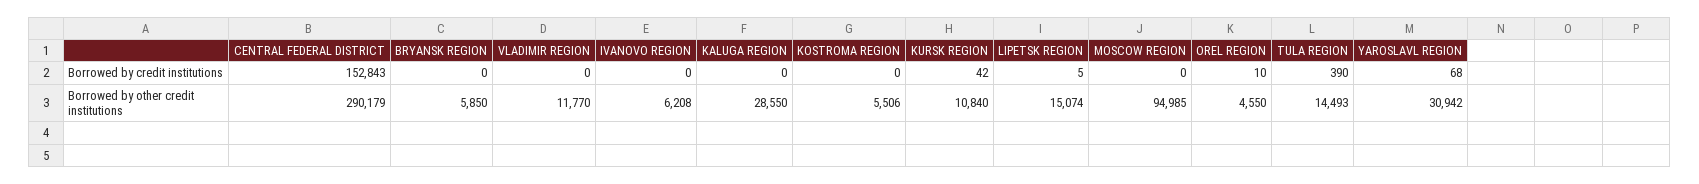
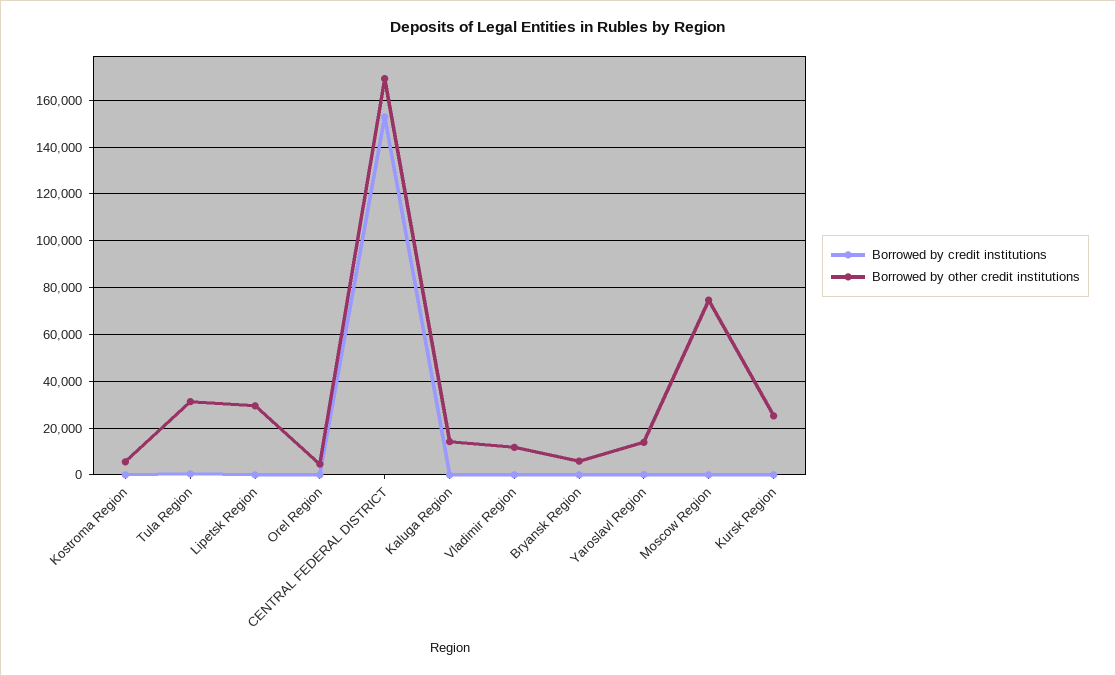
  {
    "Borrowed by credit institutions": {
      "CENTRAL FEDERAL DISTRICT": 152843,
      "BRYANSK REGION": 0,
      "VLADIMIR REGION": 0,
-     "IVANOVO REGION": 0,
      "KALUGA REGION": 0,
      "KOSTROMA REGION": 0,
      "KURSK REGION": 42,
      "LIPETSK REGION": 5,
      "MOSCOW REGION": 0,
      "OREL REGION": 10,
      "TULA REGION": 390,
      "YAROSLAVL REGION": 68
    },
    "Borrowed by other credit institutions": {
-     "CENTRAL FEDERAL DISTRICT": 290179,
+     "CENTRAL FEDERAL DISTRICT": 170000,
      "BRYANSK REGION": 5850,
      "VLADIMIR REGION": 11770,
-     "IVANOVO REGION": 6208,
-     "KALUGA REGION": 28550,
+     "KALUGA REGION": 15000,
      "KOSTROMA REGION": 5506,
-     "KURSK REGION": 10840,
+     "KURSK REGION": 25000,
-     "LIPETSK REGION": 15074,
+     "LIPETSK REGION": 30000,
-     "MOSCOW REGION": 94985,
+     "MOSCOW REGION": 75000,
      "OREL REGION": 4550,
-     "TULA REGION": 14493,
+     "TULA REGION": 30000,
-     "YAROSLAVL REGION": 30942
+     "YAROSLAVL REGION": 15000
    }
  }

